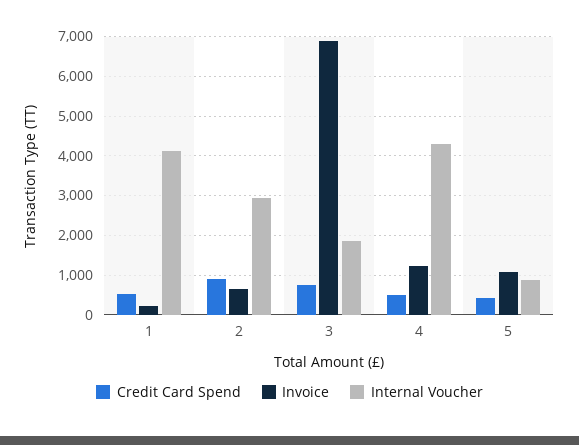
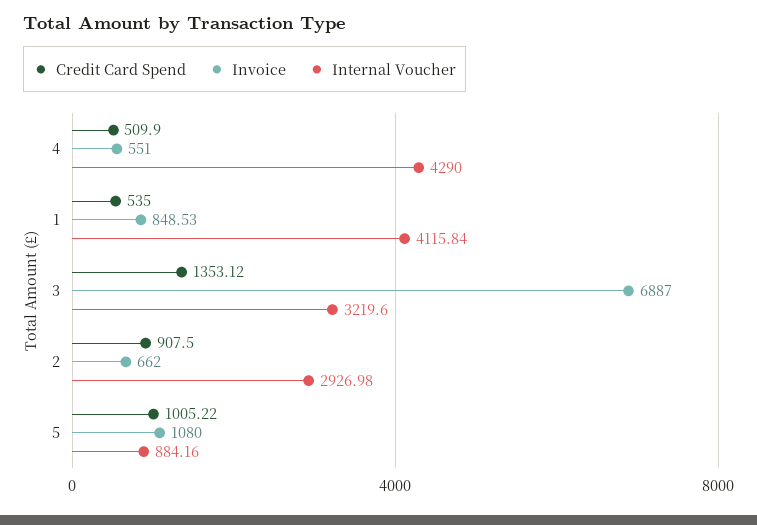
  {
    "Credit Card Spend": {
      "1": 535,
      "2": 907.5,
-     "3": 800,
+     "3": 1353.12,
      "4": 509.9,
-     "5": 400
+     "5": 1005.22
    },
    "Invoice": {
-     "1": 200,
+     "1": 848.53,
      "2": 662,
      "3": 6887,
-     "4": 1200,
+     "4": 551,
      "5": 1080
    },
    "Internal Voucher": {
      "1": 4115.84,
      "2": 2926.98,
-     "3": 1800,
+     "3": 3219.6,
      "4": 4290,
      "5": 884.16
    }
  }

